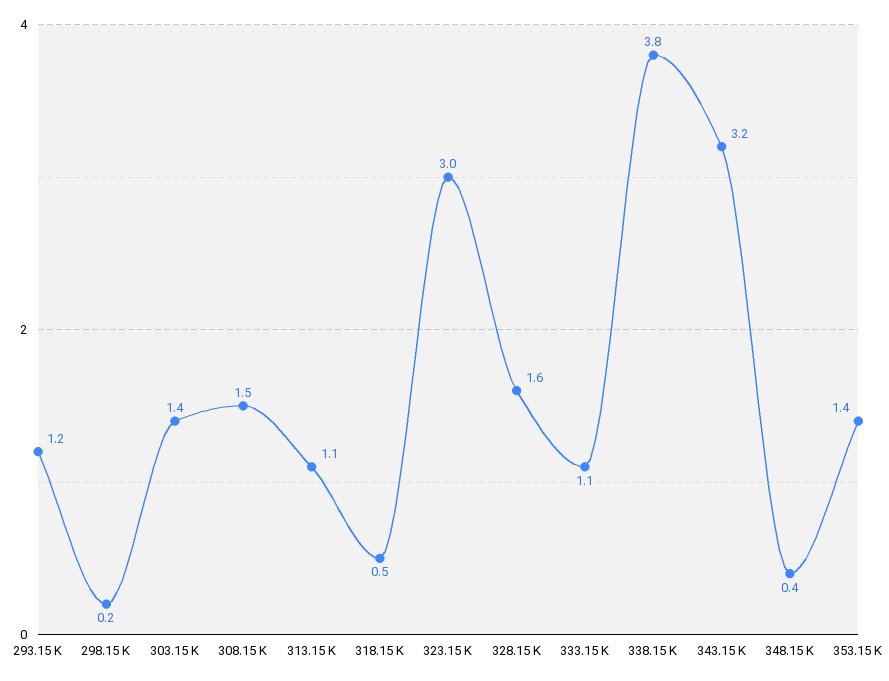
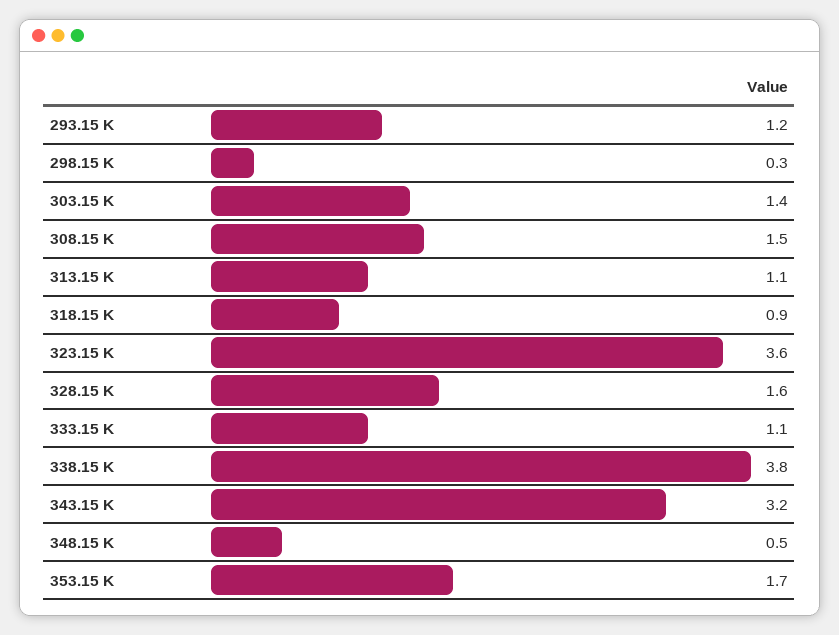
  {
    "293.15 K": 1.2,
-   "298.15 K": 0.2,
+   "298.15 K": 0.3,
    "303.15 K": 1.4,
    "308.15 K": 1.5,
    "313.15 K": 1.1,
-   "318.15 K": 0.5,
+   "318.15 K": 0.9,
-   "323.15 K": 3,
+   "323.15 K": 3.6,
    "328.15 K": 1.6,
    "333.15 K": 1.1,
    "338.15 K": 3.8,
    "343.15 K": 3.2,
-   "348.15 K": 0.4,
+   "348.15 K": 0.5,
-   "353.15 K": 1.4
+   "353.15 K": 1.7
  }

